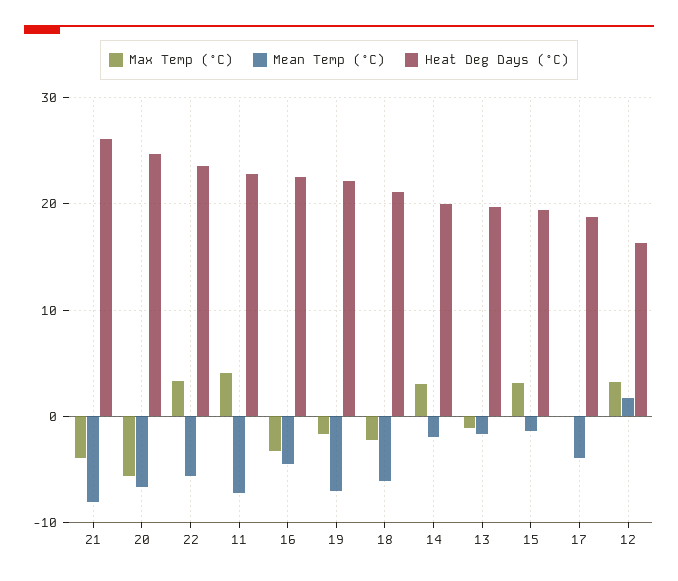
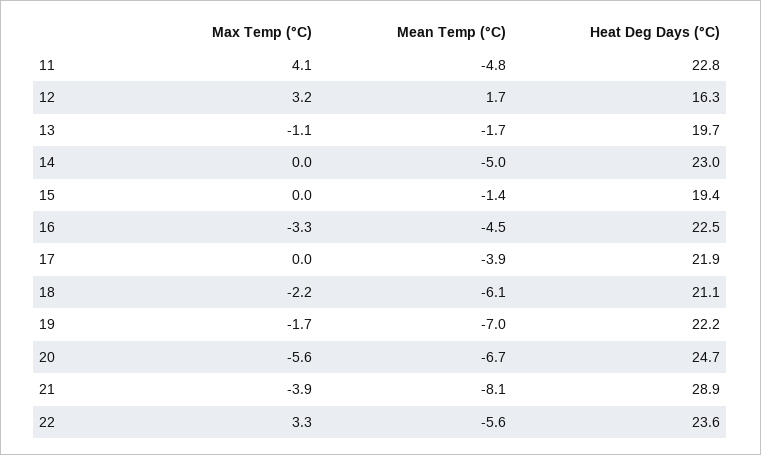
  {
    "Max Temp (°C)": {
      "21": -3.9,
      "20": -5.6,
      "22": 3.3,
      "11": 4.1,
      "16": -3.3,
      "19": -1.7,
      "18": -2.2,
-     "14": 3,
+     "14": 0,
      "13": -1.1,
-     "15": 3,
+     "15": 0,
      "17": 0,
      "12": 3.2
    },
    "Mean Temp (°C)": {
      "21": -8.1,
      "20": -6.7,
      "22": -5.6,
-     "11": -7,
+     "11": -4.8,
      "16": -4.5,
      "19": -7,
      "18": -6.1,
-     "14": -2,
+     "14": -5,
      "13": -1.7,
      "15": -1.4,
      "17": -3.9,
      "12": 1.7
    },
    "Heat Deg Days (°C)": {
-     "21": 26,
+     "21": 28.9,
      "20": 24.7,
      "22": 23.6,
      "11": 22.8,
      "16": 22.5,
      "19": 22.2,
      "18": 21.1,
-     "14": 20,
+     "14": 23,
      "13": 19.7,
      "15": 19.4,
-     "17": 19,
+     "17": 21.9,
      "12": 16.3
    }
  }

